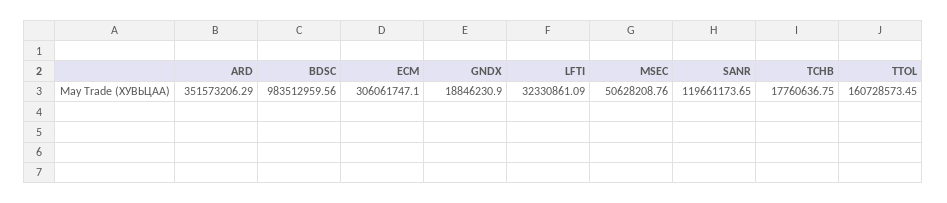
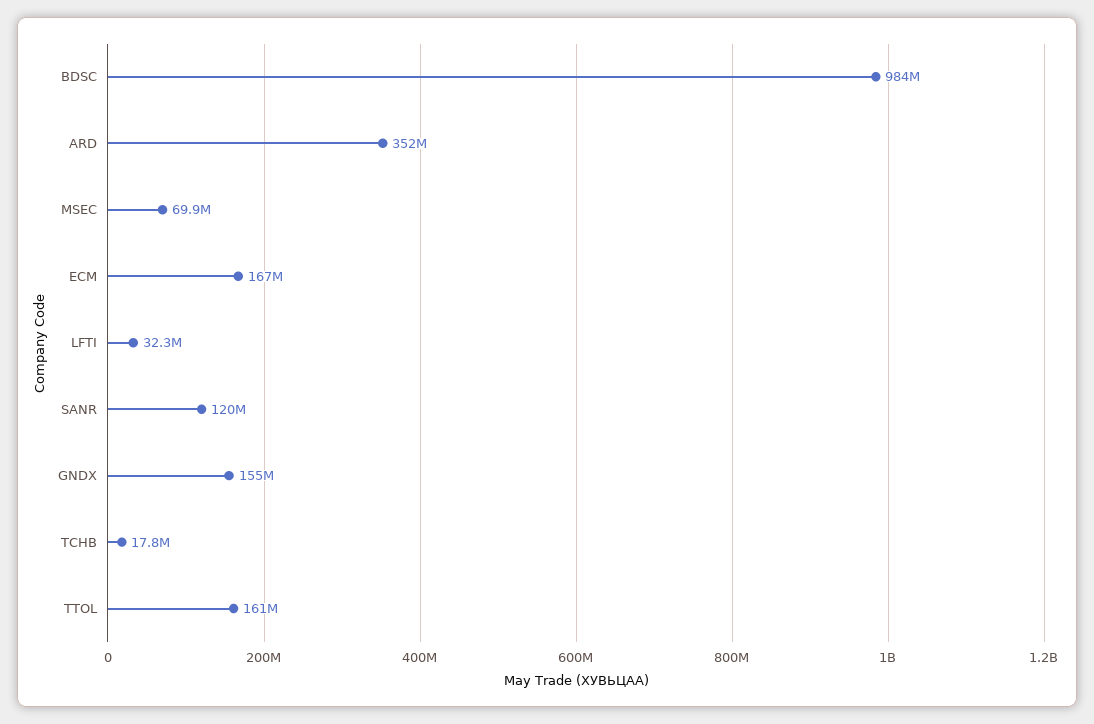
  {
    "ARD": 351573206.29,
    "BDSC": 983512959.56,
-   "ECM": 306061747.1,
+   "ECM": 167000000,
-   "GNDX": 18846230.9,
+   "GNDX": 155000000,
    "LFTI": 32330861.09,
-   "MSEC": 50628208.76,
+   "MSEC": 69900000,
    "SANR": 119661173.65,
    "TCHB": 17760636.75,
    "TTOL": 160728573.45
  }

